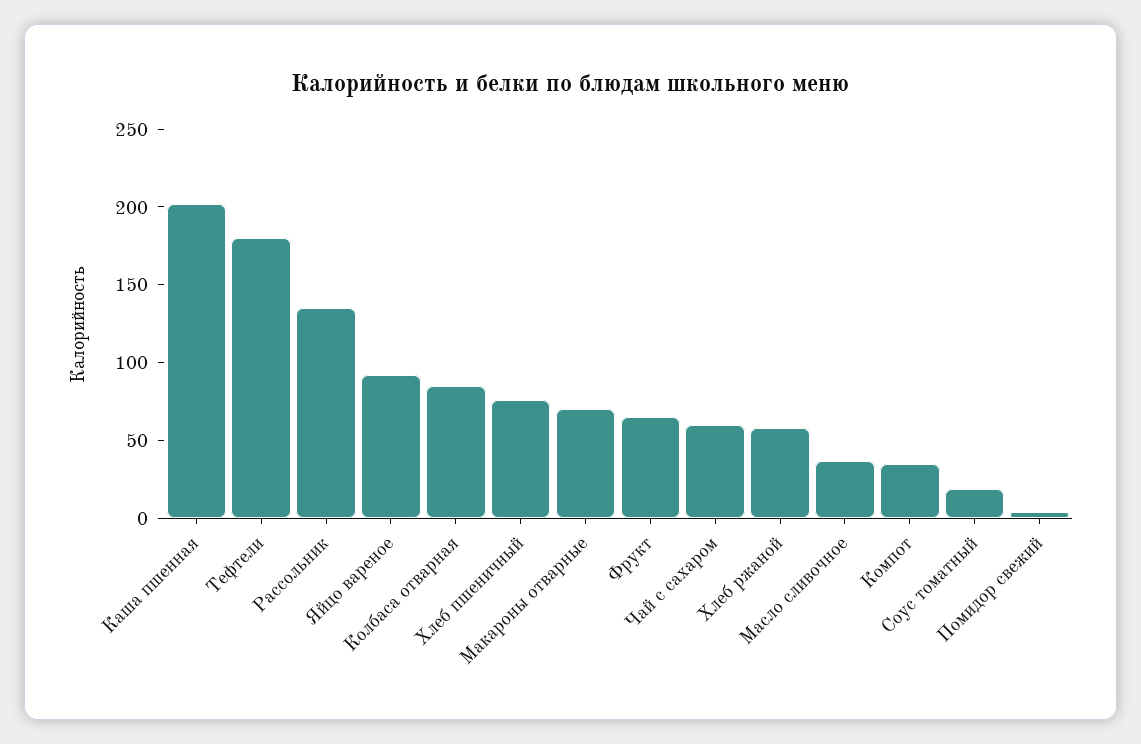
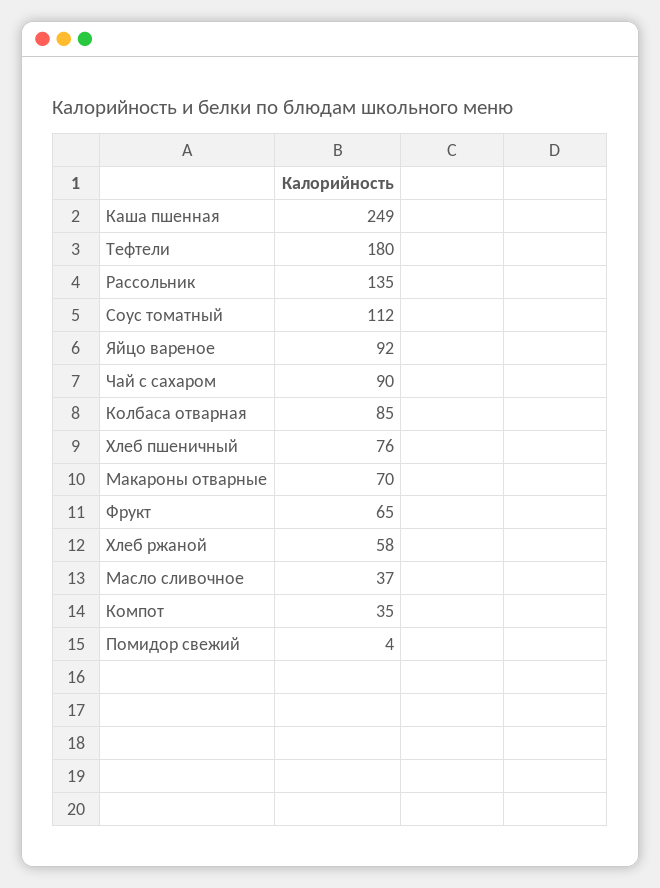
  {
-   "Каша пшенная": 200,
+   "Каша пшенная": 249,
    "Тефтели": 180,
    "Рассольник": 135,
    "Яйцо вареное": 92,
    "Колбаса отварная": 85,
    "Хлеб пшеничный": 76,
    "Макароны отварные": 70,
    "Фрукт": 65,
-   "Чай с сахаром": 60,
+   "Чай с сахаром": 90,
    "Хлеб ржаной": 58,
    "Масло сливочное": 37,
    "Компот": 35,
-   "Соус томатный": 20,
+   "Соус томатный": 112,
    "Помидор свежий": 4
  }

